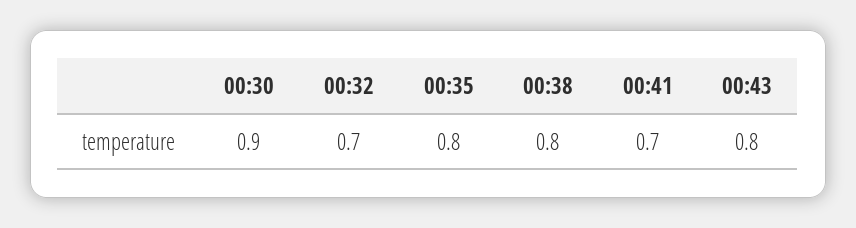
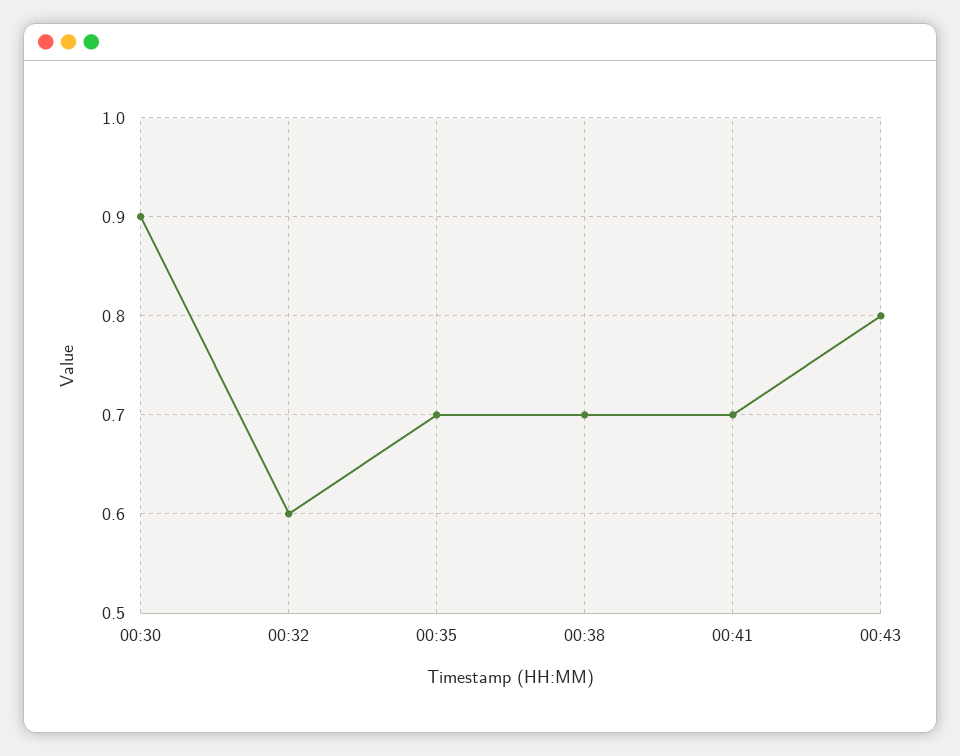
  {
    "00:30": 0.9,
-   "00:32": 0.7,
+   "00:32": 0.6,
-   "00:35": 0.8,
+   "00:35": 0.7,
-   "00:38": 0.8,
+   "00:38": 0.7,
    "00:41": 0.7,
    "00:43": 0.8
  }

